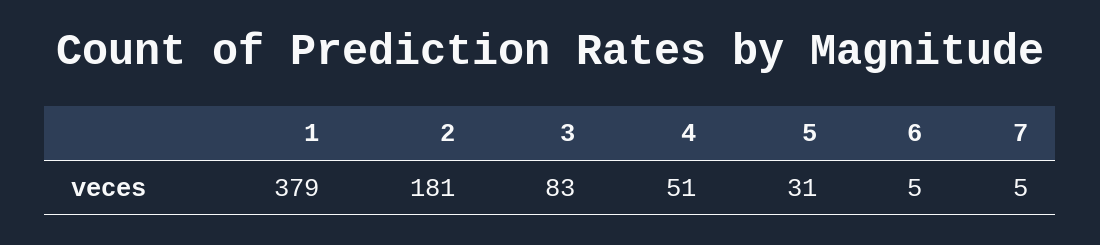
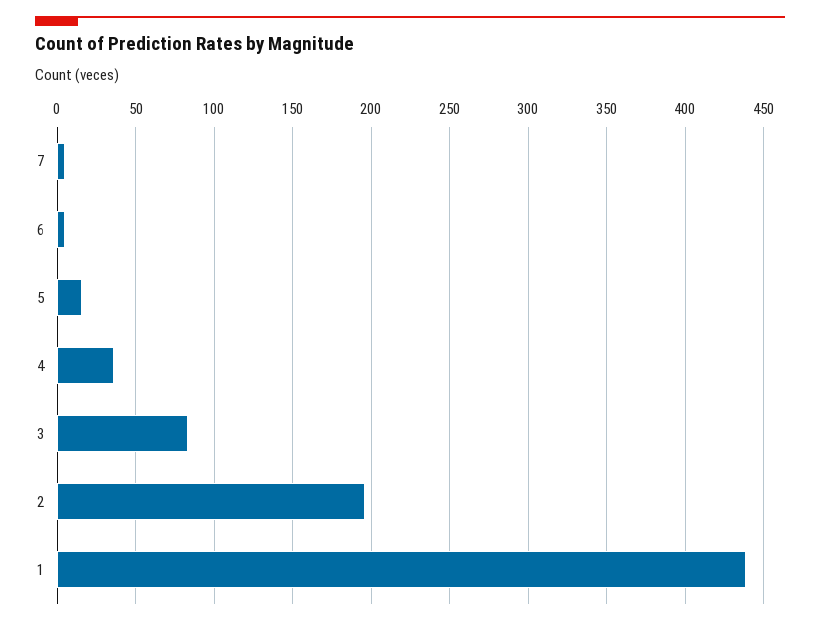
  {
-   "1": 379,
+   "1": 440,
-   "2": 181,
+   "2": 195,
    "3": 83,
-   "4": 51,
+   "4": 35,
-   "5": 31,
+   "5": 15,
    "6": 5,
    "7": 5
  }

